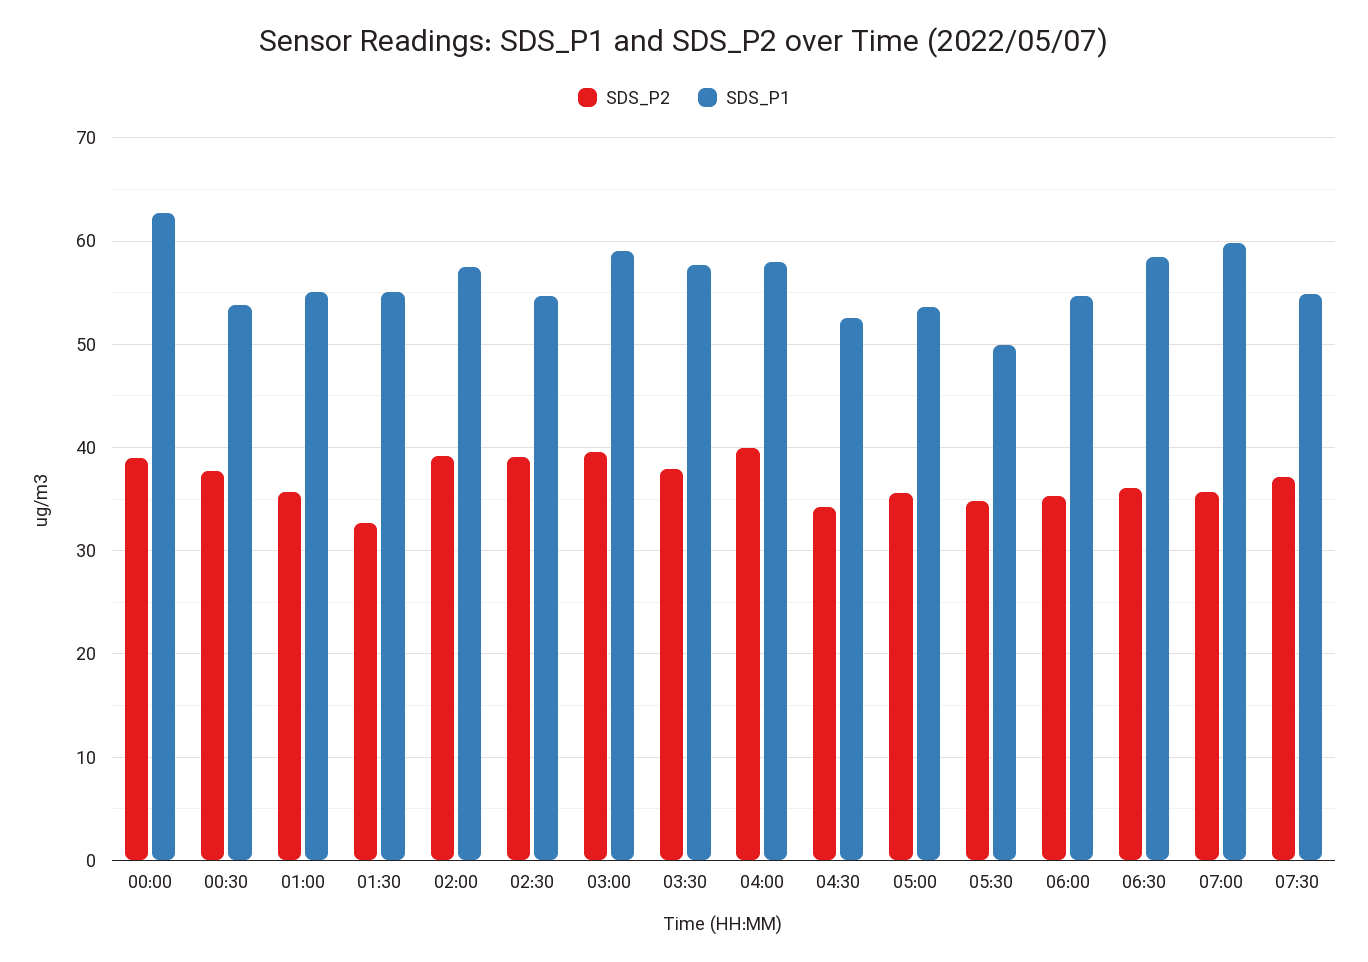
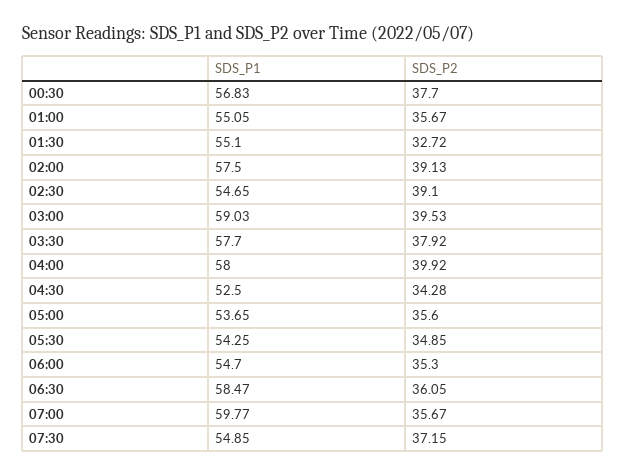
  {
    "SDS_P2": {
-     "00:00": 39,
      "00:30": 37.7,
      "01:00": 35.67,
      "01:30": 32.72,
      "02:00": 39.13,
      "02:30": 39.1,
      "03:00": 39.53,
      "03:30": 37.92,
      "04:00": 39.92,
      "04:30": 34.28,
      "05:00": 35.6,
      "05:30": 34.85,
      "06:00": 35.3,
      "06:30": 36.05,
      "07:00": 35.67,
      "07:30": 37.15
    },
    "SDS_P1": {
-     "00:00": 63,
-     "00:30": 54,
+     "00:30": 56.83,
      "01:00": 55.05,
      "01:30": 55.1,
      "02:00": 57.5,
      "02:30": 54.65,
      "03:00": 59.03,
      "03:30": 57.7,
      "04:00": 58,
      "04:30": 52.5,
      "05:00": 53.65,
-     "05:30": 50,
+     "05:30": 54.25,
      "06:00": 54.7,
      "06:30": 58.47,
      "07:00": 59.77,
      "07:30": 54.85
    }
  }

